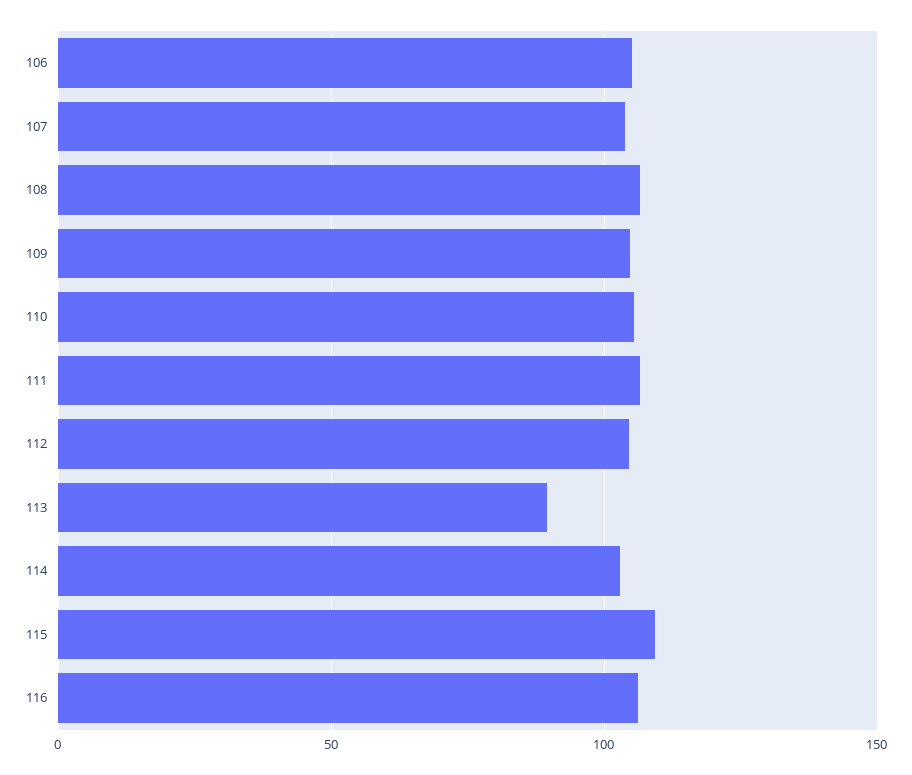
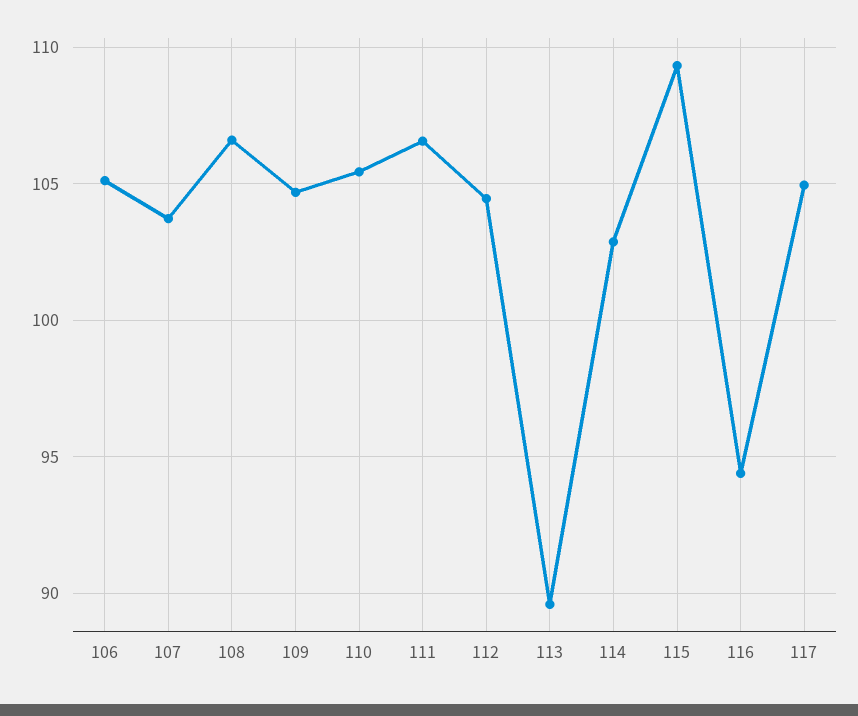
  {
    "106": 105,
    "107": 103.5,
    "108": 106.5,
    "109": 104.5,
    "110": 105.5,
    "111": 106.5,
    "112": 104.5,
    "113": 89.5,
    "114": 103,
    "115": 109.5,
-   "116": 105
+   "116": 94.5,
+   "117": 105
  }

